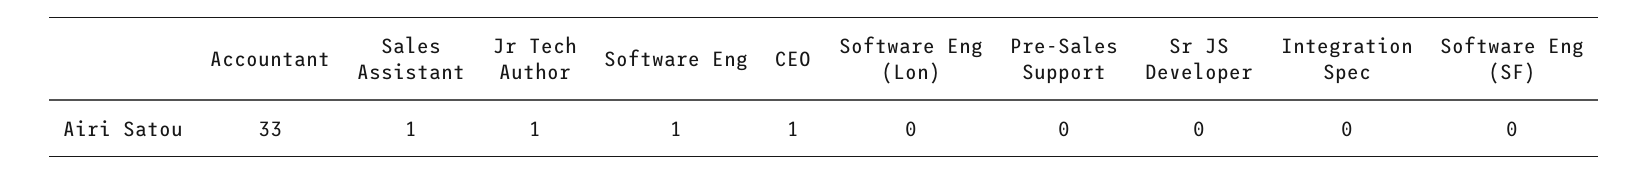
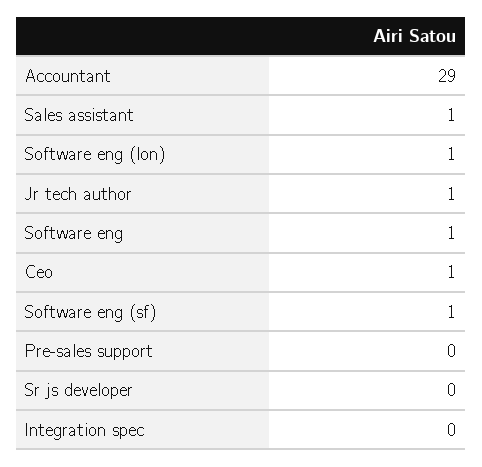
  {
-   "Accountant": 33,
+   "Accountant": 29,
    "Sales Assistant": 1,
    "Jr Tech Author": 1,
    "Software Eng": 1,
    "CEO": 1,
-   "Software Eng (Lon)": 0,
+   "Software Eng (Lon)": 1,
    "Pre-Sales Support": 0,
    "Sr JS Developer": 0,
    "Integration Spec": 0,
-   "Software Eng (SF)": 0
+   "Software Eng (SF)": 1
  }

